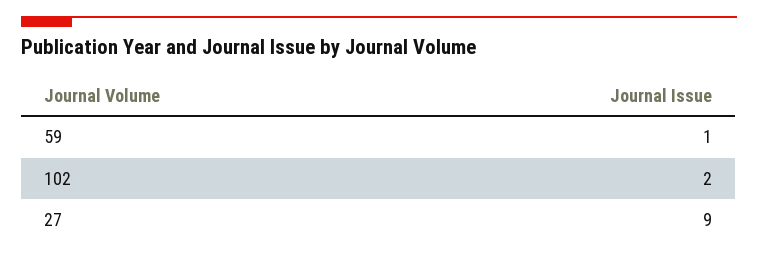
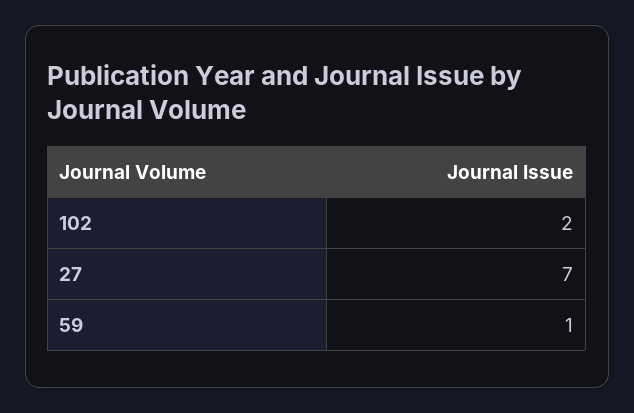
  {
    "59": 1,
    "102": 2,
-   "27": 9
+   "27": 7
  }

